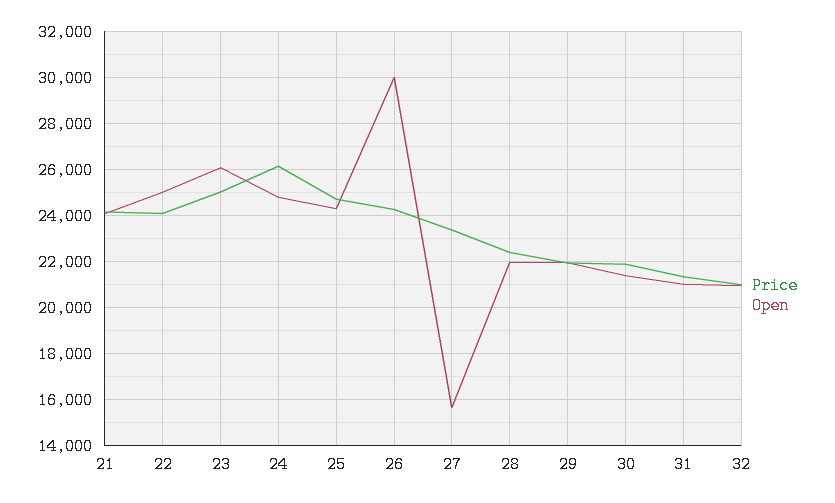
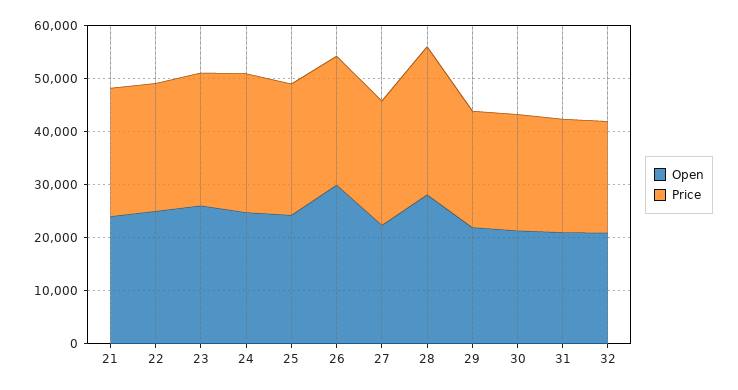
  {
    "Price": {
      "21": 24000,
      "22": 24000,
      "23": 25000,
      "24": 26000,
      "25": 24500,
      "26": 24500,
      "27": 23500,
-     "28": 22500,
+     "28": 28000,
      "29": 22000,
      "30": 22000,
      "31": 21500,
      "32": 21000
    },
    "Open": {
      "21": 24000,
      "22": 25000,
      "23": 26000,
      "24": 25000,
      "25": 24500,
      "26": 30000,
-     "27": 15500,
+     "27": 22000,
-     "28": 22000,
+     "28": 28000,
      "29": 22000,
      "30": 21500,
      "31": 21000,
      "32": 21000
    }
  }

